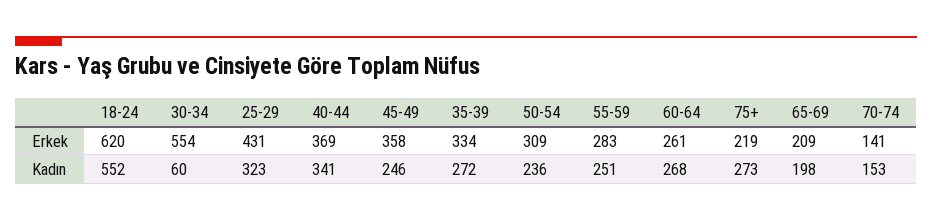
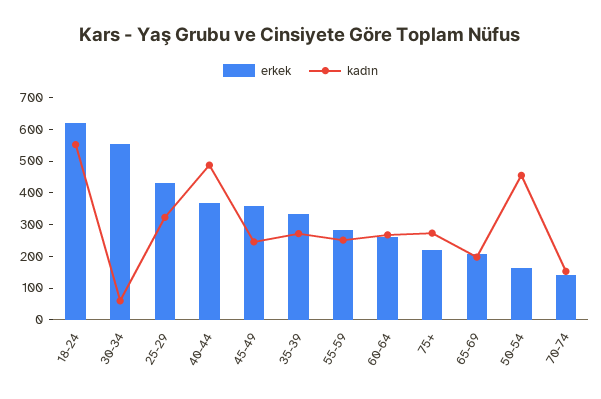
  {
    "Erkek": {
      "18-24": 620,
      "30-34": 554,
      "25-29": 431,
      "40-44": 369,
      "45-49": 358,
      "35-39": 334,
-     "50-54": 309,
+     "50-54": 150,
      "55-59": 283,
      "60-64": 261,
      "75+": 219,
      "65-69": 209,
      "70-74": 141
    },
    "Kadın": {
      "18-24": 552,
      "30-34": 60,
      "25-29": 323,
-     "40-44": 341,
+     "40-44": 500,
      "45-49": 246,
      "35-39": 272,
-     "50-54": 236,
+     "50-54": 450,
      "55-59": 251,
      "60-64": 268,
      "75+": 273,
      "65-69": 198,
      "70-74": 153
    }
  }

